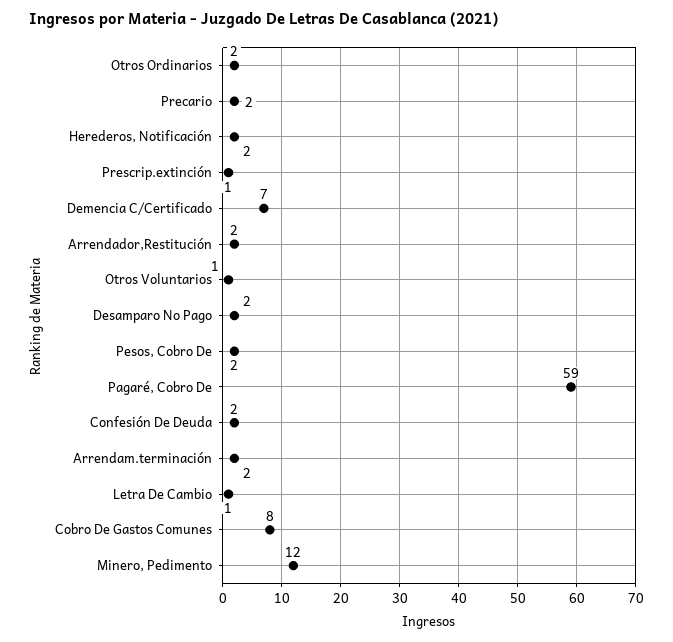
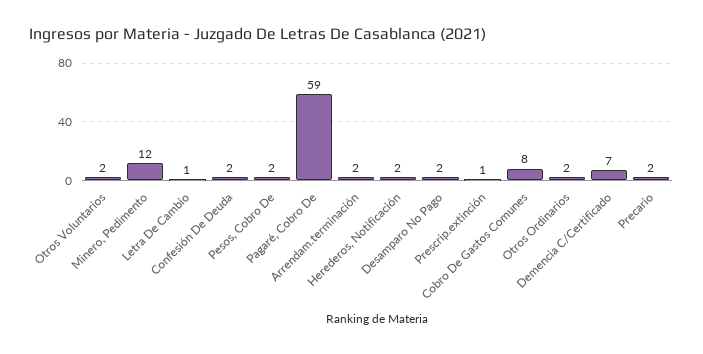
  {
    "Otros Ordinarios": 2,
    "Precario": 2,
    "Herederos, Notificación": 2,
    "Prescrip.extinción": 1,
    "Demencia C/Certificado": 7,
-   "Arrendador,Restitución": 2,
-   "Otros Voluntarios": 1,
+   "Otros Voluntarios": 2,
    "Desamparo No Pago": 2,
    "Pesos, Cobro De": 2,
    "Pagaré, Cobro De": 59,
    "Confesión De Deuda": 2,
    "Arrendam.terminación": 2,
    "Letra De Cambio": 1,
    "Cobro De Gastos Comunes": 8,
    "Minero, Pedimento": 12
  }

